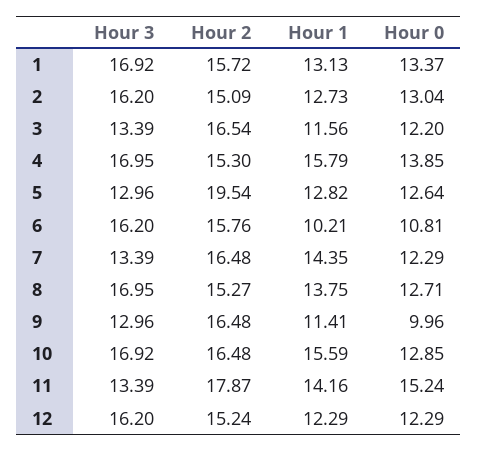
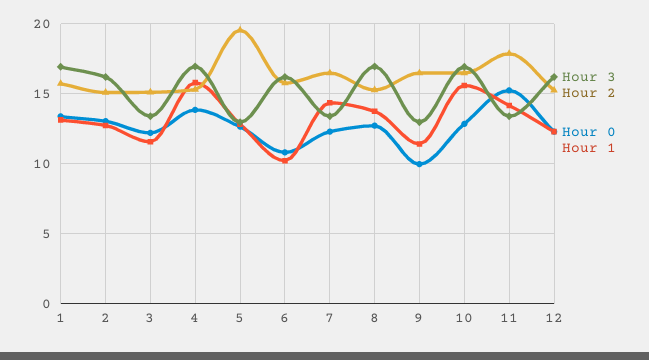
  {
    "Hour 3": {
      "1": 16.92,
      "2": 16.2,
      "3": 13.39,
      "4": 16.95,
      "5": 12.96,
      "6": 16.2,
      "7": 13.39,
      "8": 16.95,
      "9": 12.96,
      "10": 16.92,
      "11": 13.39,
      "12": 16.2
    },
    "Hour 2": {
      "1": 15.72,
      "2": 15.09,
-     "3": 16.54,
+     "3": 15,
      "4": 15.3,
      "5": 19.54,
      "6": 15.76,
      "7": 16.48,
      "8": 15.27,
      "9": 16.48,
      "10": 16.48,
      "11": 17.87,
      "12": 15.24
    },
    "Hour 1": {
      "1": 13.13,
      "2": 12.73,
      "3": 11.56,
      "4": 15.79,
      "5": 12.82,
      "6": 10.21,
      "7": 14.35,
      "8": 13.75,
      "9": 11.41,
      "10": 15.59,
      "11": 14.16,
      "12": 12.29
    },
    "Hour 0": {
      "1": 13.37,
      "2": 13.04,
      "3": 12.2,
      "4": 13.85,
      "5": 12.64,
      "6": 10.81,
      "7": 12.29,
      "8": 12.71,
      "9": 9.96,
      "10": 12.85,
      "11": 15.24,
      "12": 12.29
    }
  }

